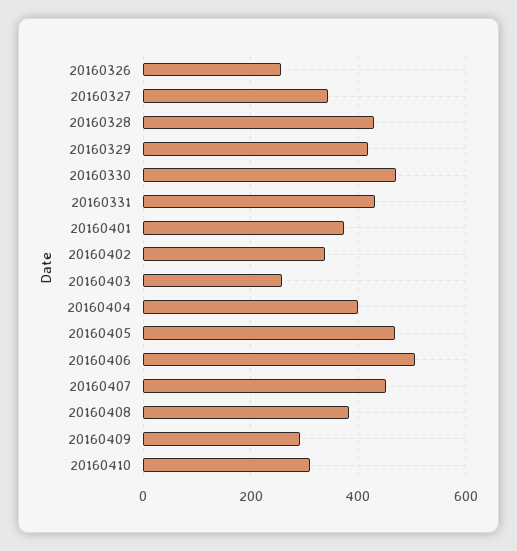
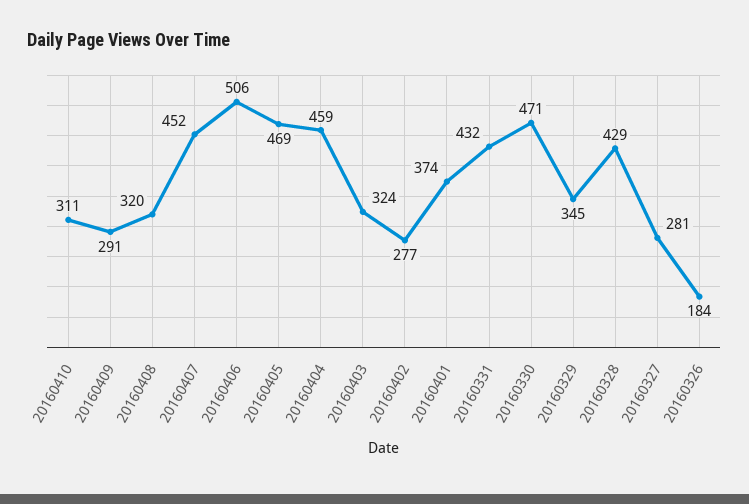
  {
-   "20160326": 260,
+   "20160326": 184,
-   "20160327": 340,
+   "20160327": 281,
    "20160328": 429,
-   "20160329": 420,
+   "20160329": 345,
    "20160330": 471,
    "20160331": 432,
    "20160401": 374,
-   "20160402": 340,
+   "20160402": 277,
-   "20160403": 260,
+   "20160403": 324,
-   "20160404": 400,
+   "20160404": 459,
    "20160405": 469,
    "20160406": 506,
    "20160407": 452,
-   "20160408": 380,
+   "20160408": 320,
    "20160409": 291,
    "20160410": 311
  }

